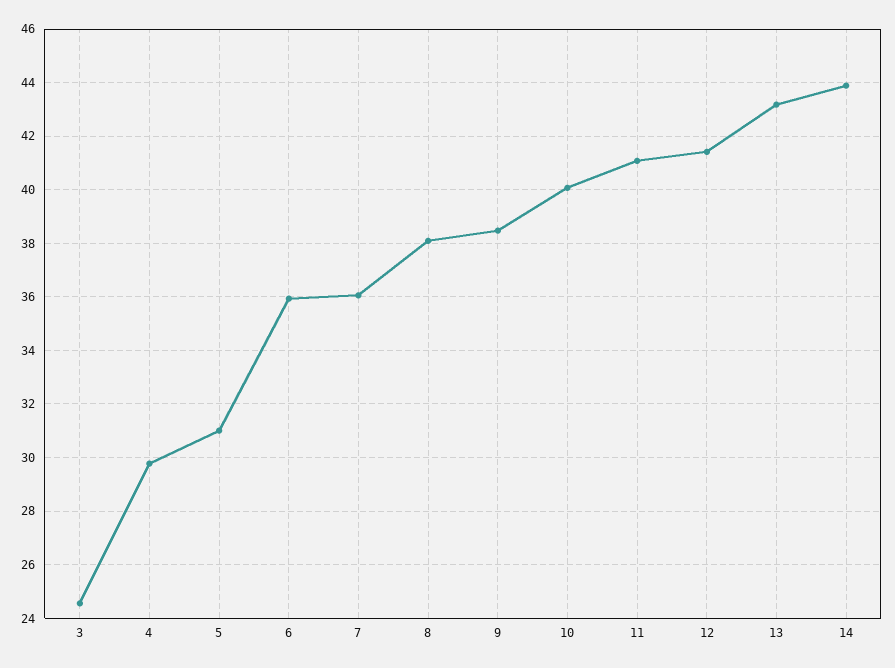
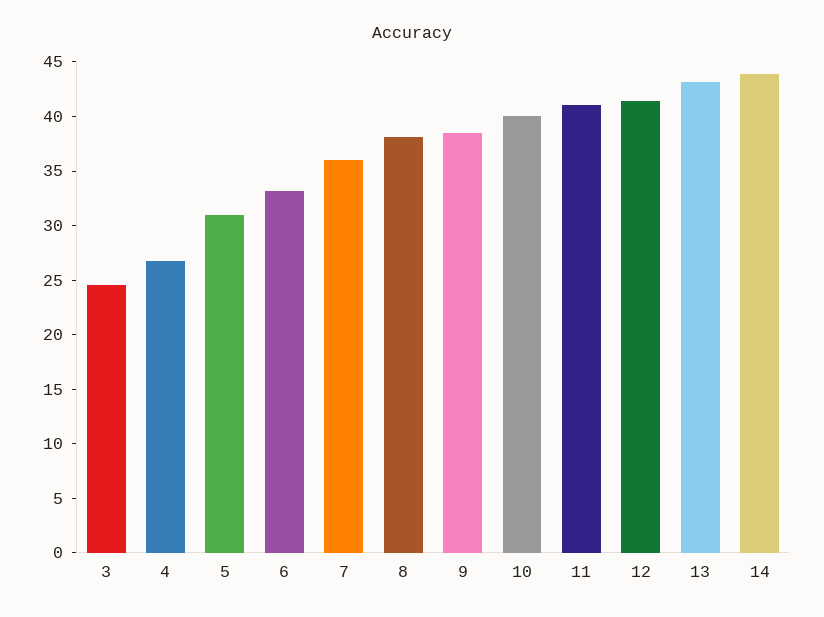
  {
    "3": 24.5,
-   "4": 29.75,
+   "4": 27,
    "5": 31,
-   "6": 36,
+   "6": 33,
    "7": 36,
    "8": 38,
    "9": 38.5,
    "10": 40,
    "11": 41,
    "12": 41.5,
    "13": 43.25,
    "14": 44
  }

